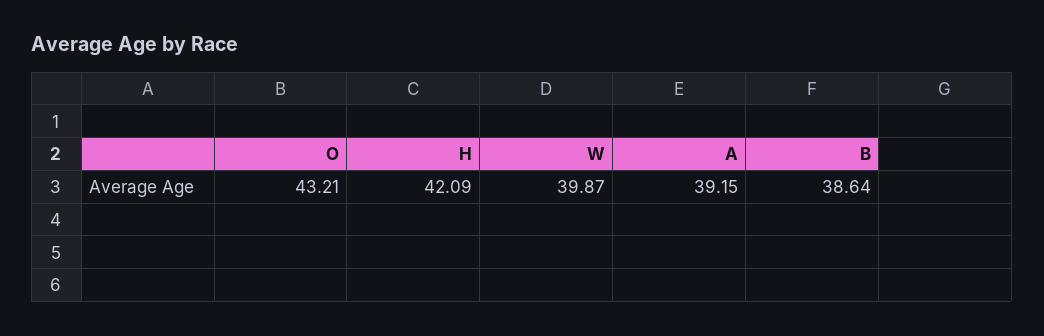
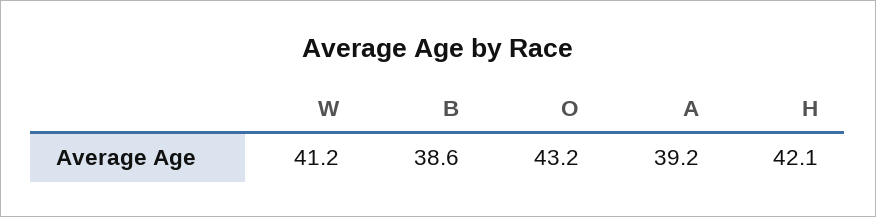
  {
    "O": 43.21,
    "H": 42.09,
-   "W": 39.87,
+   "W": 41.2,
    "A": 39.15,
    "B": 38.64
  }

